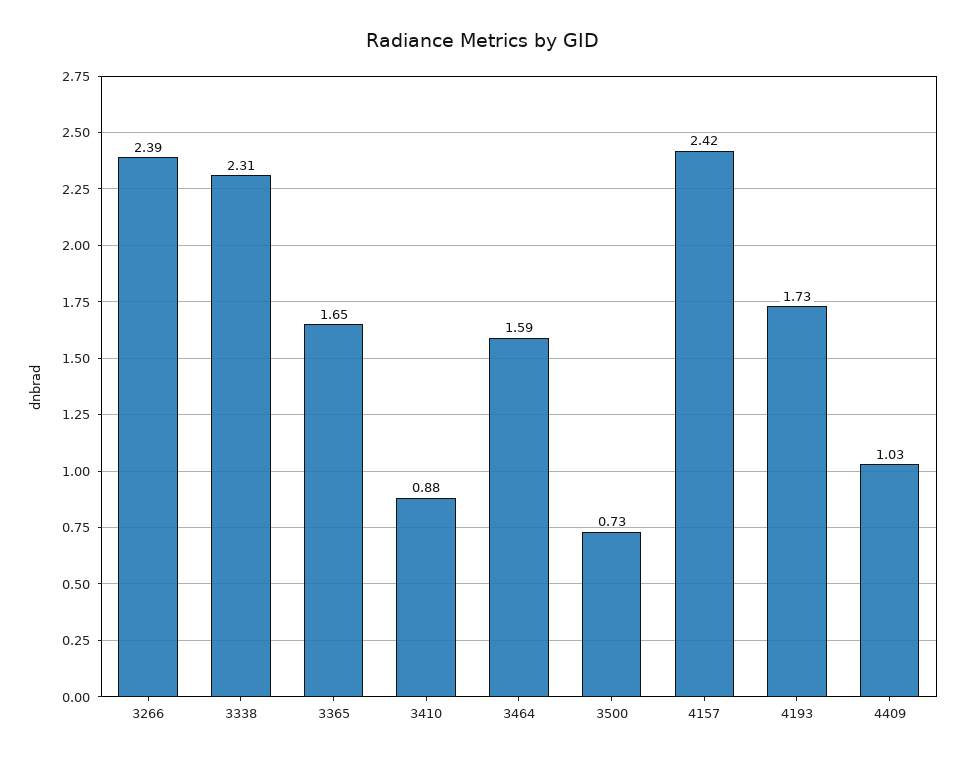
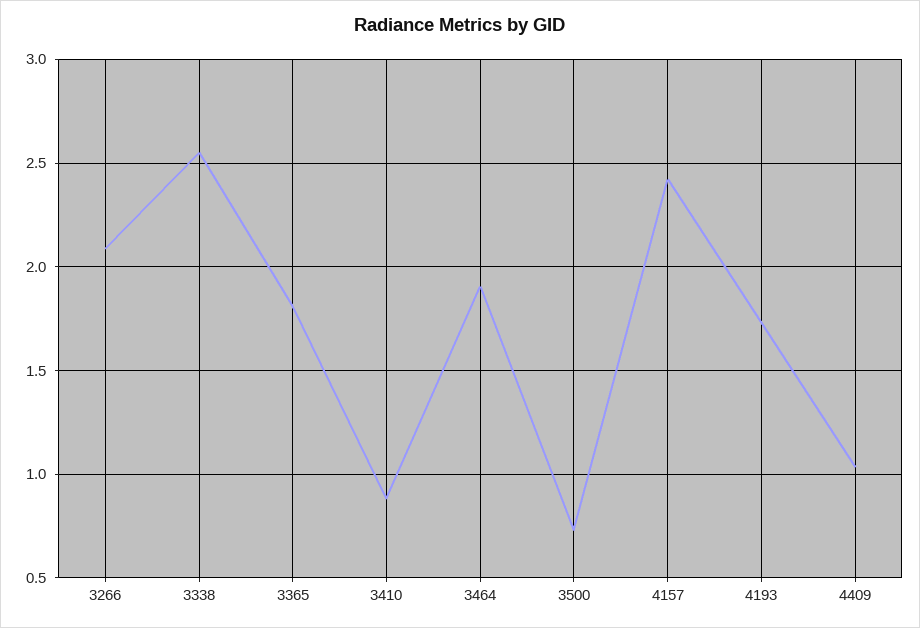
  {
-   "3266": 2.39,
+   "3266": 2.1,
-   "3338": 2.31,
+   "3338": 2.55,
-   "3365": 1.65,
+   "3365": 1.8,
    "3410": 0.88,
-   "3464": 1.59,
+   "3464": 1.9,
    "3500": 0.73,
    "4157": 2.42,
    "4193": 1.73,
    "4409": 1.03
  }

